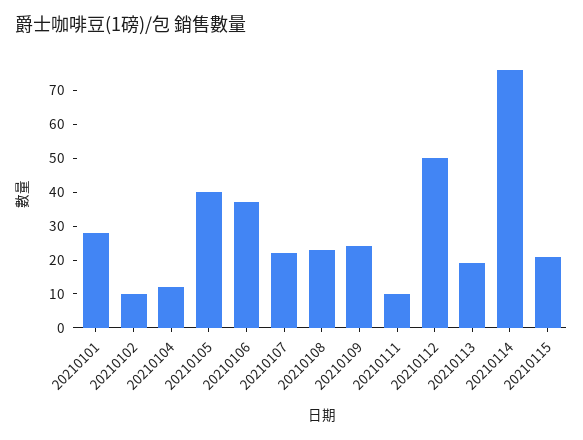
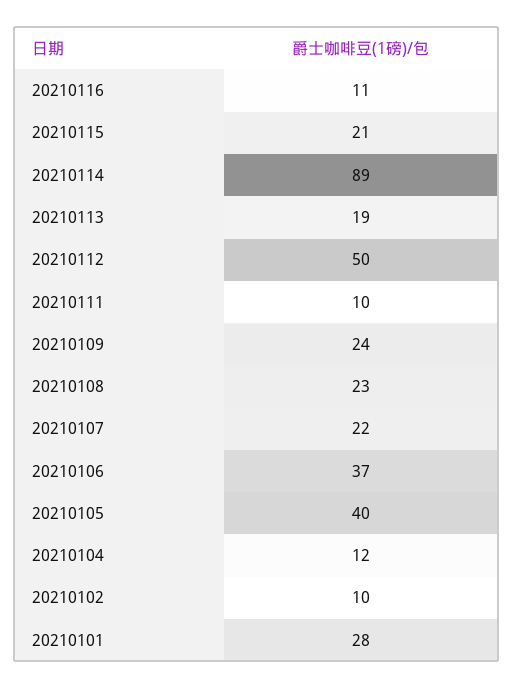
  {
    "20210101": 28,
    "20210102": 10,
    "20210104": 12,
    "20210105": 40,
    "20210106": 37,
    "20210107": 22,
    "20210108": 23,
    "20210109": 24,
    "20210111": 10,
    "20210112": 50,
    "20210113": 19,
-   "20210114": 75,
+   "20210114": 89,
-   "20210115": 21
+   "20210115": 21,
+   "20210116": 11
  }

